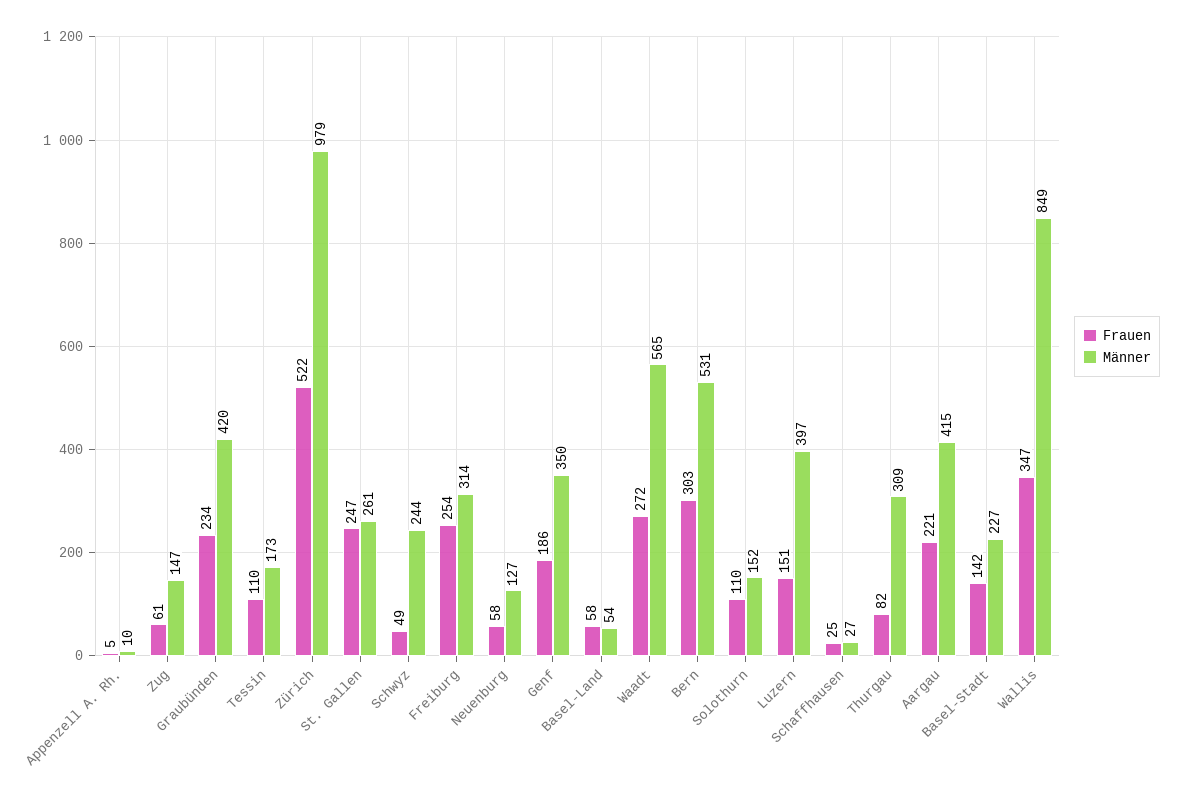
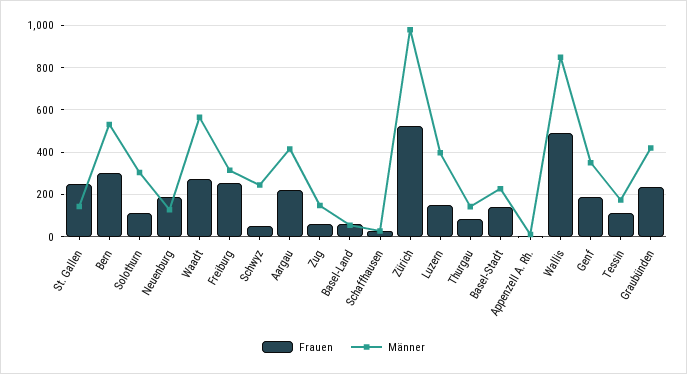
  {
    "Frauen": {
      "Appenzell A. Rh.": 5,
      "Zug": 61,
      "Graubünden": 234,
      "Tessin": 110,
      "Zürich": 522,
      "St. Gallen": 247,
      "Schwyz": 49,
      "Freiburg": 254,
-     "Neuenburg": 58,
+     "Neuenburg": 200,
      "Genf": 186,
      "Basel-Land": 58,
      "Waadt": 272,
      "Bern": 303,
      "Solothurn": 110,
      "Luzern": 151,
      "Schaffhausen": 25,
      "Thurgau": 82,
      "Aargau": 221,
      "Basel-Stadt": 142,
-     "Wallis": 347
+     "Wallis": 500
    },
    "Männer": {
      "Appenzell A. Rh.": 10,
      "Zug": 147,
      "Graubünden": 420,
      "Tessin": 173,
      "Zürich": 979,
-     "St. Gallen": 261,
+     "St. Gallen": 150,
      "Schwyz": 244,
      "Freiburg": 314,
      "Neuenburg": 127,
      "Genf": 350,
      "Basel-Land": 54,
      "Waadt": 565,
      "Bern": 531,
-     "Solothurn": 152,
+     "Solothurn": 300,
      "Luzern": 397,
      "Schaffhausen": 27,
-     "Thurgau": 309,
+     "Thurgau": 150,
      "Aargau": 415,
      "Basel-Stadt": 227,
      "Wallis": 849
    }
  }

